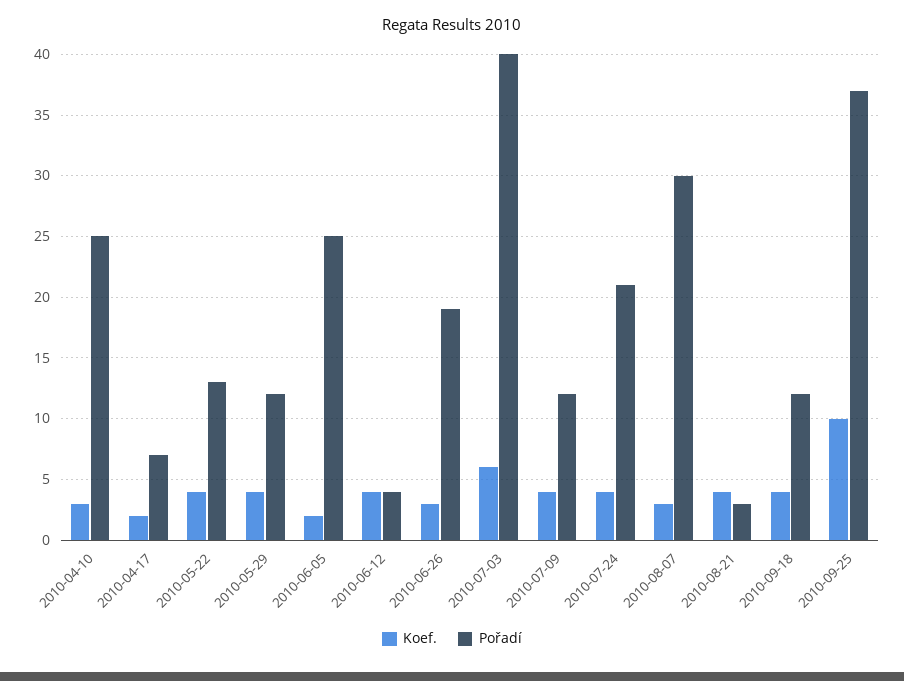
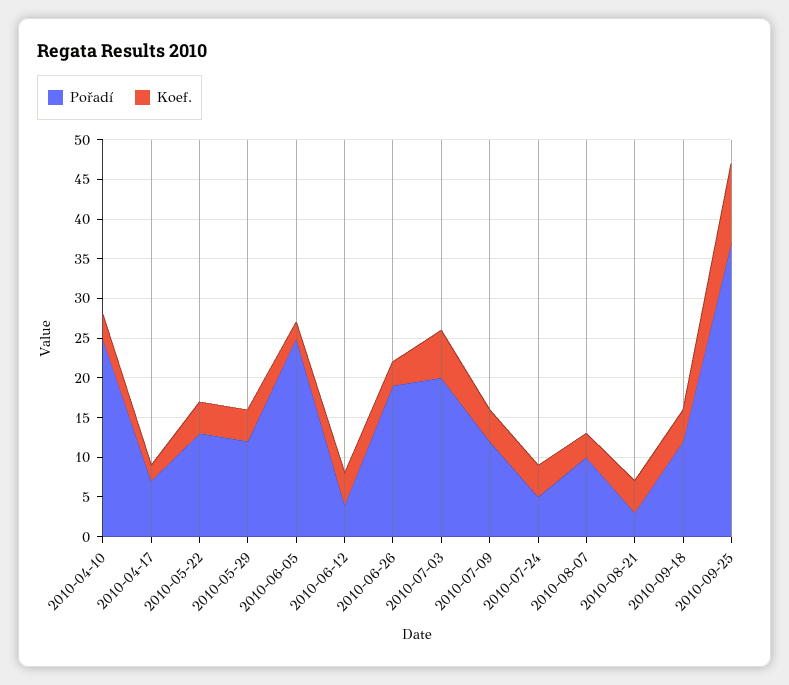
  {
    "Koef.": {
      "2010-04-10": 3,
      "2010-04-17": 2,
      "2010-05-22": 4,
      "2010-05-29": 4,
      "2010-06-05": 2,
      "2010-06-12": 4,
      "2010-06-26": 3,
      "2010-07-03": 6,
      "2010-07-09": 4,
      "2010-07-24": 4,
      "2010-08-07": 3,
      "2010-08-21": 4,
      "2010-09-18": 4,
      "2010-09-25": 10
    },
    "Pořadí": {
      "2010-04-10": 25,
      "2010-04-17": 7,
      "2010-05-22": 13,
      "2010-05-29": 12,
      "2010-06-05": 25,
      "2010-06-12": 4,
      "2010-06-26": 19,
-     "2010-07-03": 40,
+     "2010-07-03": 20,
      "2010-07-09": 12,
-     "2010-07-24": 21,
+     "2010-07-24": 5,
-     "2010-08-07": 30,
+     "2010-08-07": 10,
      "2010-08-21": 3,
      "2010-09-18": 12,
      "2010-09-25": 37
    }
  }

